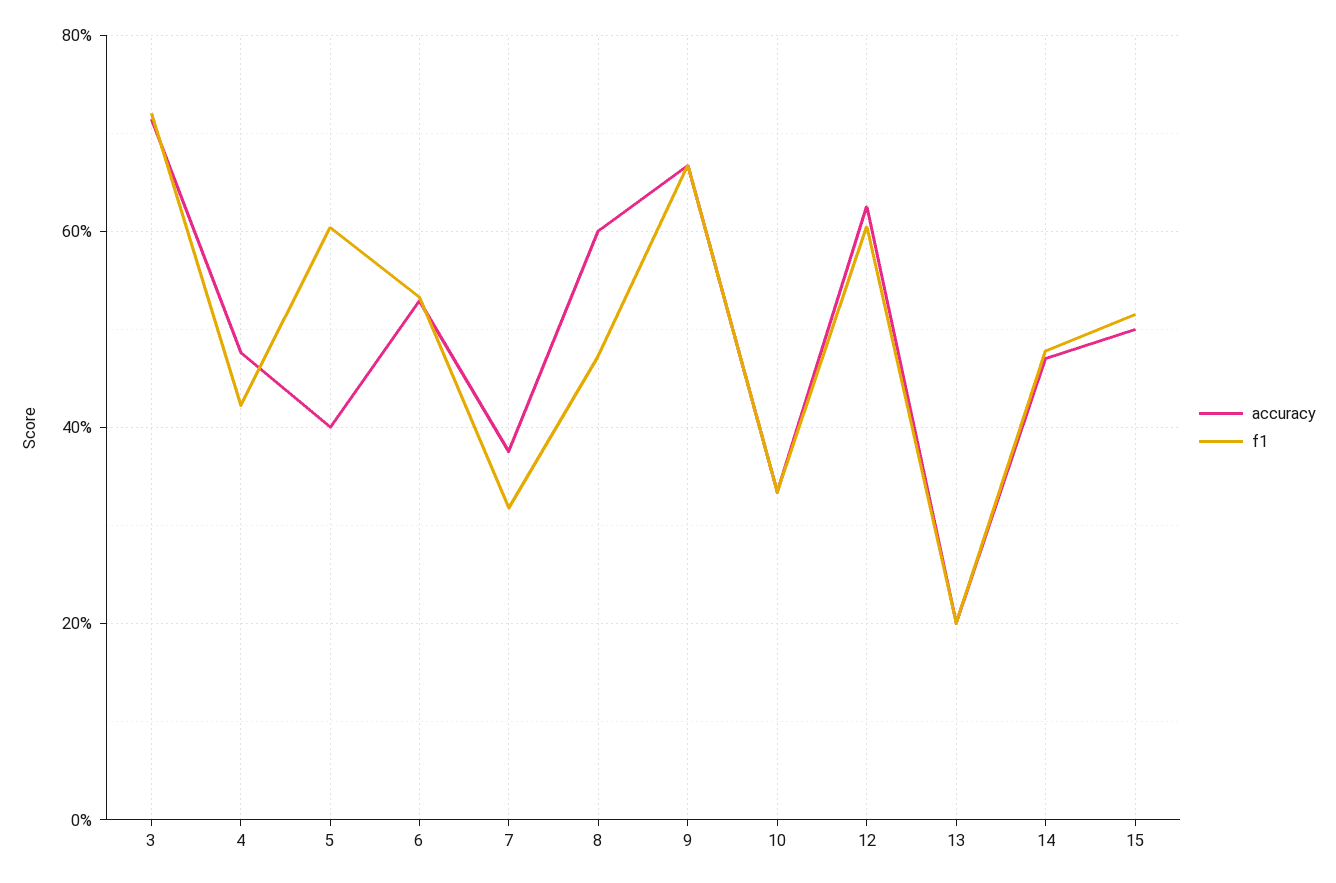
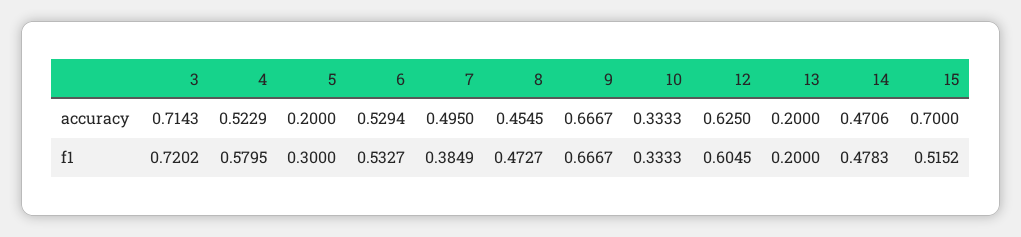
  {
    "accuracy": {
      "3": 0.7143,
-     "4": 0.48,
+     "4": 0.5229,
-     "5": 0.4,
+     "5": 0.2,
      "6": 0.5294,
-     "7": 0.38,
+     "7": 0.495,
-     "8": 0.6,
+     "8": 0.4545,
      "9": 0.6667,
      "10": 0.3333,
      "12": 0.625,
      "13": 0.2,
      "14": 0.4706,
-     "15": 0.5
+     "15": 0.7
    },
    "f1": {
      "3": 0.7202,
-     "4": 0.42,
+     "4": 0.5795,
-     "5": 0.6,
+     "5": 0.3,
      "6": 0.5327,
-     "7": 0.32,
+     "7": 0.3849,
      "8": 0.4727,
      "9": 0.6667,
      "10": 0.3333,
      "12": 0.6045,
      "13": 0.2,
      "14": 0.4783,
      "15": 0.5152
    }
  }

